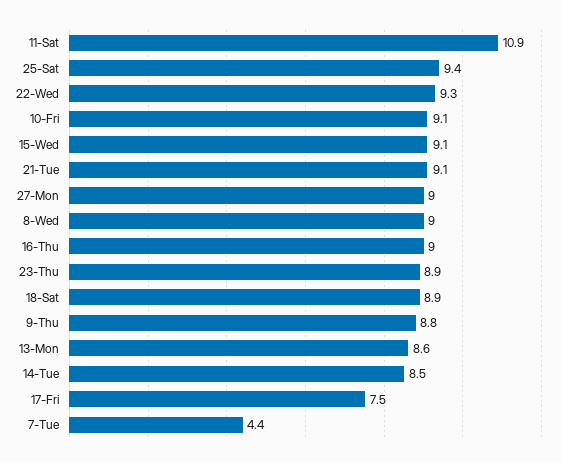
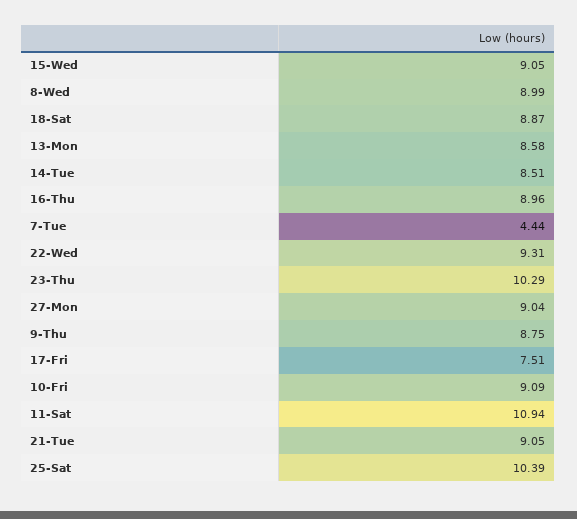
  {
    "11-Sat": 10.94,
-   "25-Sat": 9.4,
+   "25-Sat": 10.39,
    "22-Wed": 9.31,
    "10-Fri": 9.09,
    "15-Wed": 9.05,
    "21-Tue": 9.05,
    "27-Mon": 9.04,
    "8-Wed": 8.99,
    "16-Thu": 8.96,
-   "23-Thu": 8.9,
+   "23-Thu": 10.29,
    "18-Sat": 8.87,
    "9-Thu": 8.75,
    "13-Mon": 8.58,
    "14-Tue": 8.51,
    "17-Fri": 7.51,
    "7-Tue": 4.44
  }

